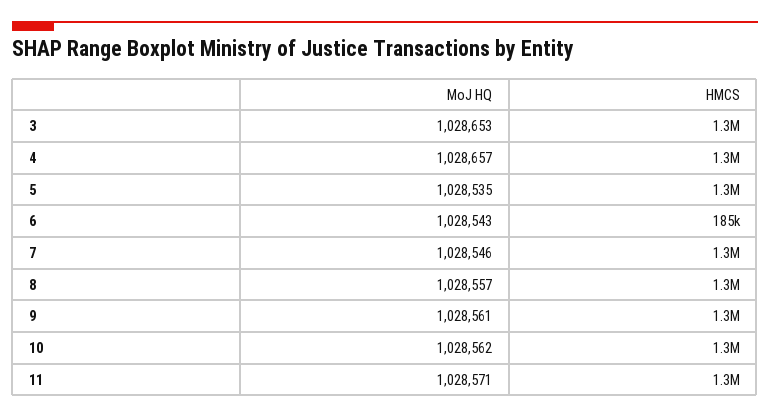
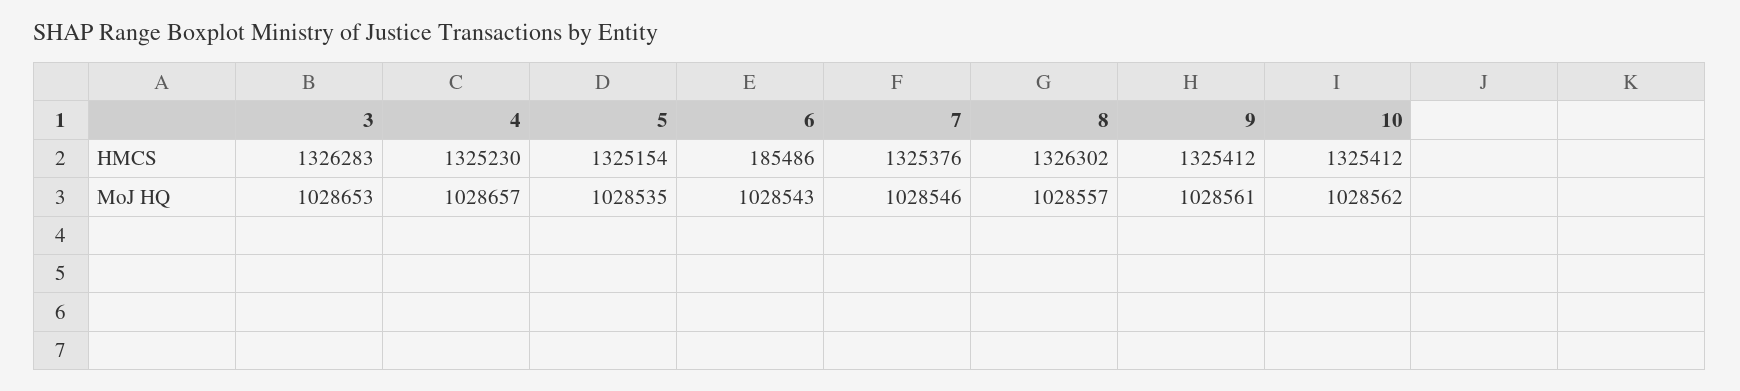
  {
    "MoJ HQ": {
      "3": 1028653,
      "4": 1028657,
      "5": 1028535,
      "6": 1028543,
      "7": 1028546,
      "8": 1028557,
      "9": 1028561,
-     "10": 1028562,
+     "10": 1028562
-     "11": 1028571
    },
    "HMCS": {
      "3": 1326283,
      "4": 1325230,
      "5": 1325154,
      "6": 185486,
      "7": 1325376,
      "8": 1326302,
      "9": 1325412,
-     "10": 1325412,
+     "10": 1325412
-     "11": 1300000
    }
  }

